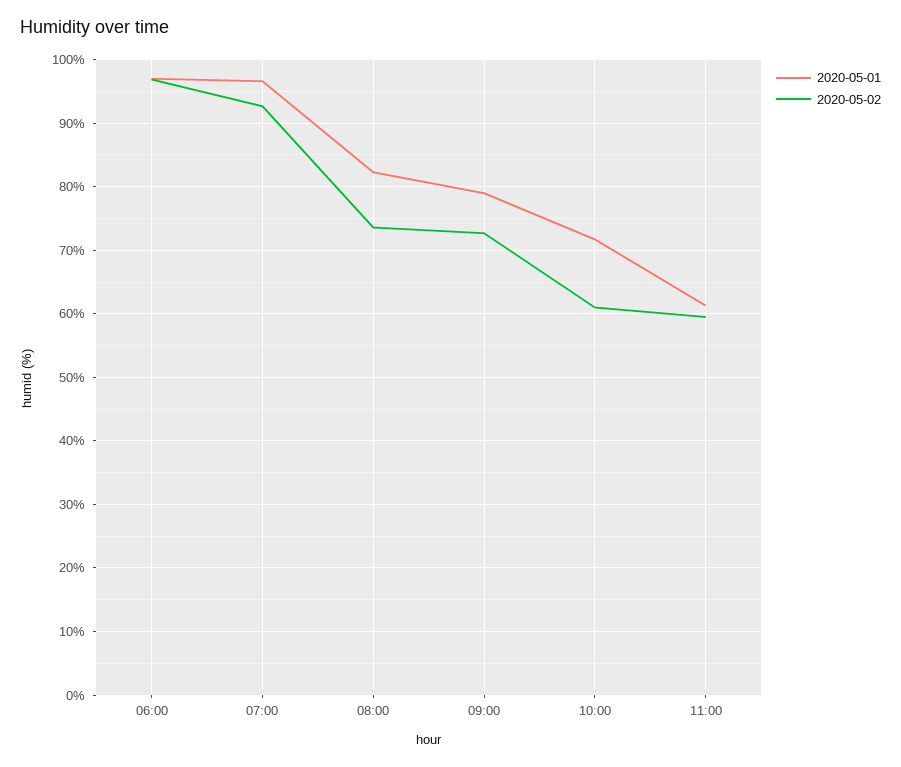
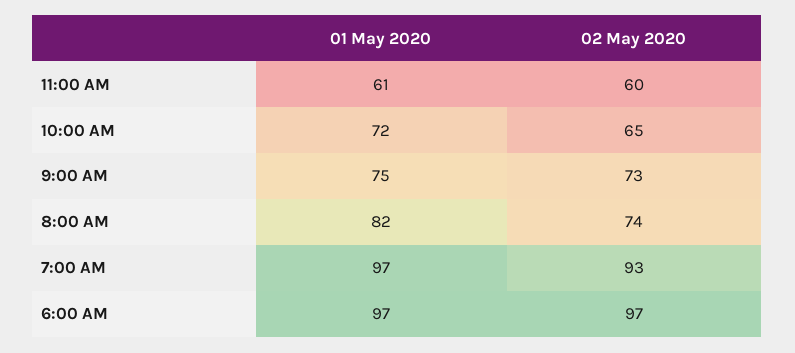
  {
    "2020-05-01": {
      "06:00": 97,
      "07:00": 97,
      "08:00": 82,
-     "09:00": 79,
+     "09:00": 75,
      "10:00": 72,
      "11:00": 61
    },
    "2020-05-02": {
      "06:00": 97,
      "07:00": 93,
      "08:00": 74,
      "09:00": 73,
-     "10:00": 61,
+     "10:00": 65,
      "11:00": 60
    }
  }

